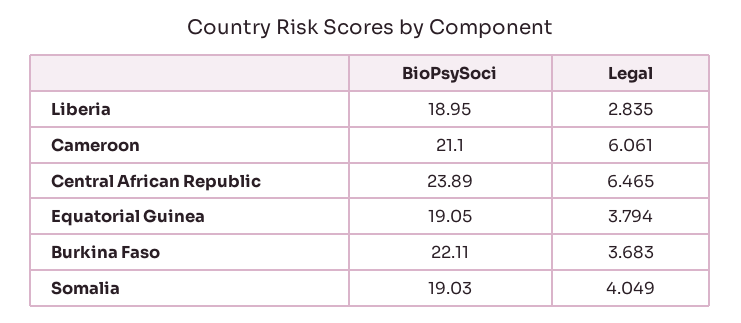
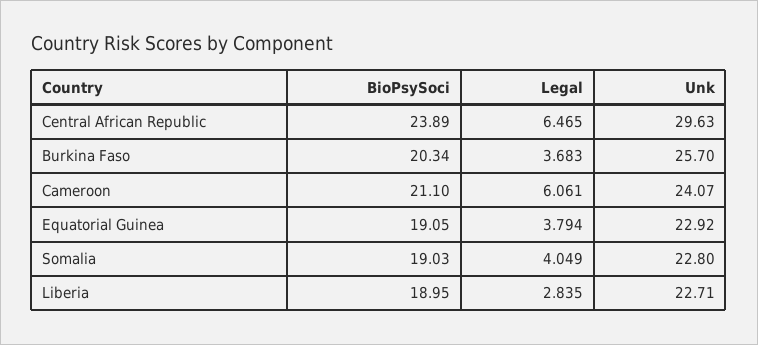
  {
    "BioPsySoci": {
      "Liberia": 18.95,
      "Cameroon": 21.1,
      "Central African Republic": 23.89,
      "Equatorial Guinea": 19.05,
-     "Burkina Faso": 22.11,
+     "Burkina Faso": 20.34,
      "Somalia": 19.03
    },
    "Legal": {
      "Liberia": 2.835,
      "Cameroon": 6.061,
      "Central African Republic": 6.465,
      "Equatorial Guinea": 3.794,
      "Burkina Faso": 3.683,
      "Somalia": 4.049
-   }
+   },
+   "Unk": {
+     "Central African Republic": 29.63,
+     "Burkina Faso": 25.7,
+     "Cameroon": 24.07,
+     "Equatorial Guinea": 22.92,
+     "Somalia": 22.8,
+     "Liberia": 22.71
+   }
  }

